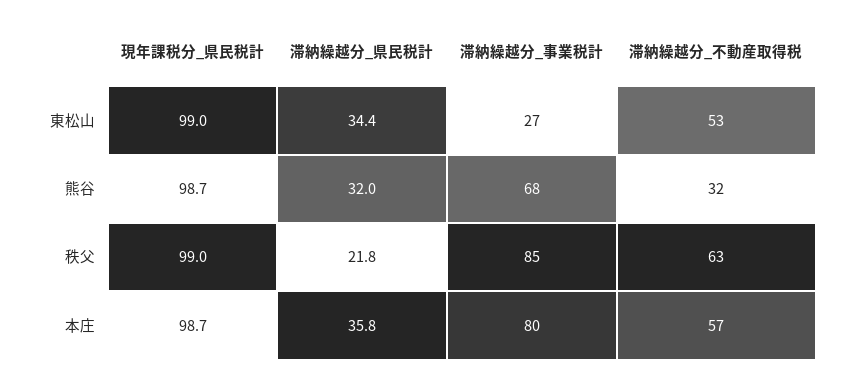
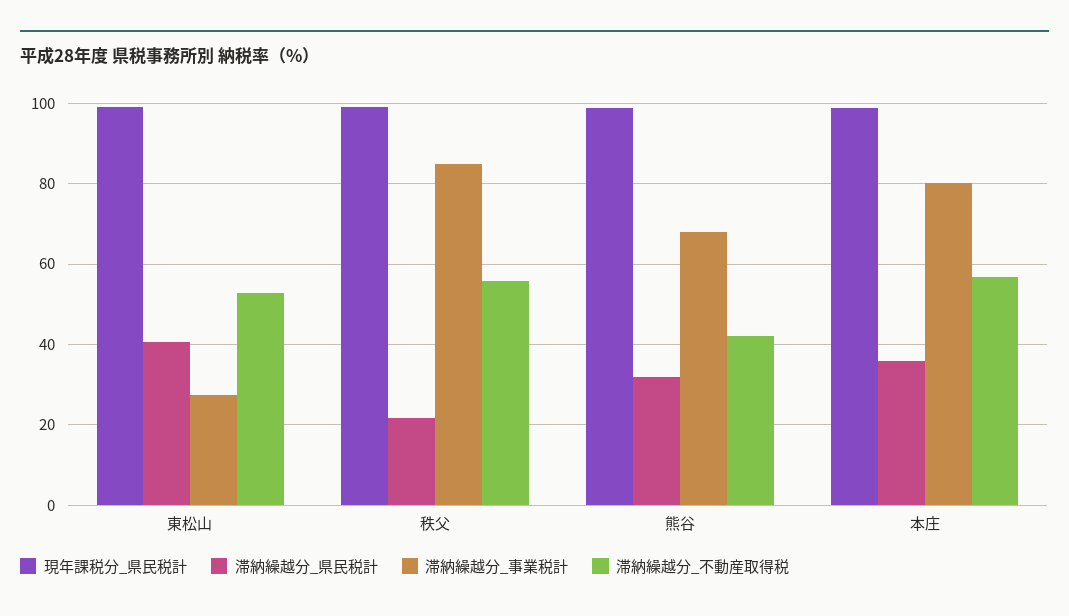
  {
    "現年課税分_県民税計": {
      "東松山": 99,
      "熊谷": 98.7,
      "秩父": 99,
      "本庄": 98.7
    },
    "滞納繰越分_県民税計": {
-     "東松山": 34.4,
+     "東松山": 40,
      "熊谷": 32,
      "秩父": 21.8,
      "本庄": 35.8
    },
    "滞納繰越分_事業税計": {
      "東松山": 27,
      "熊谷": 68,
      "秩父": 85,
      "本庄": 80
    },
    "滞納繰越分_不動産取得税": {
      "東松山": 53,
-     "熊谷": 32,
+     "熊谷": 42,
-     "秩父": 63,
+     "秩父": 56,
      "本庄": 57
    }
  }

